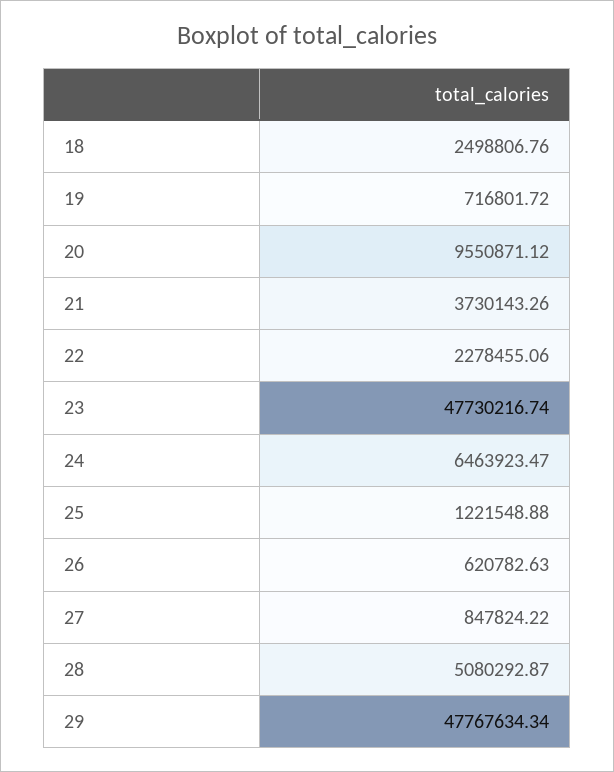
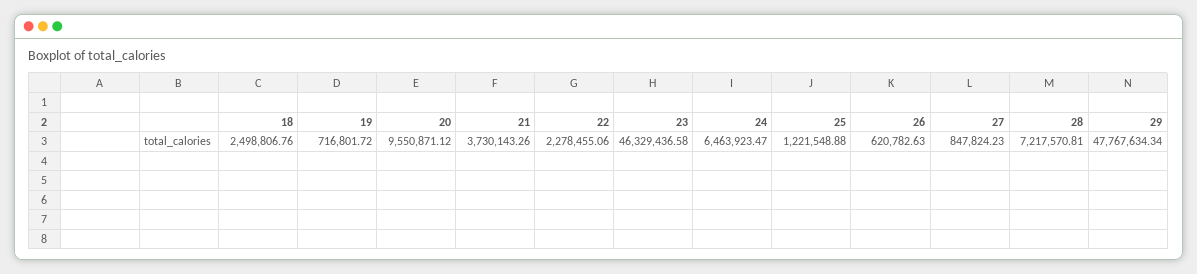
  {
    "18": 2498806.76,
    "19": 716801.72,
    "20": 9550871.12,
    "21": 3730143.26,
    "22": 2278455.06,
-   "23": 47730216.74,
+   "23": 46329436.58,
    "24": 6463923.47,
    "25": 1221548.88,
    "26": 620782.63,
-   "27": 847824.22,
+   "27": 847824.23,
-   "28": 5080292.87,
+   "28": 7217570.81,
    "29": 47767634.34
  }

